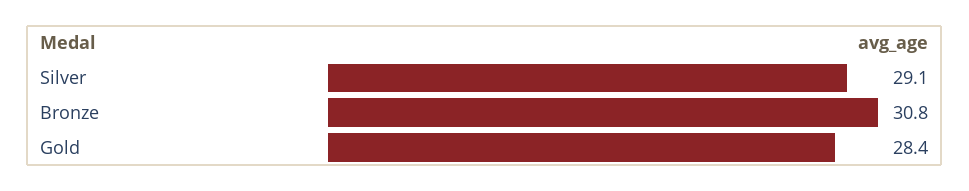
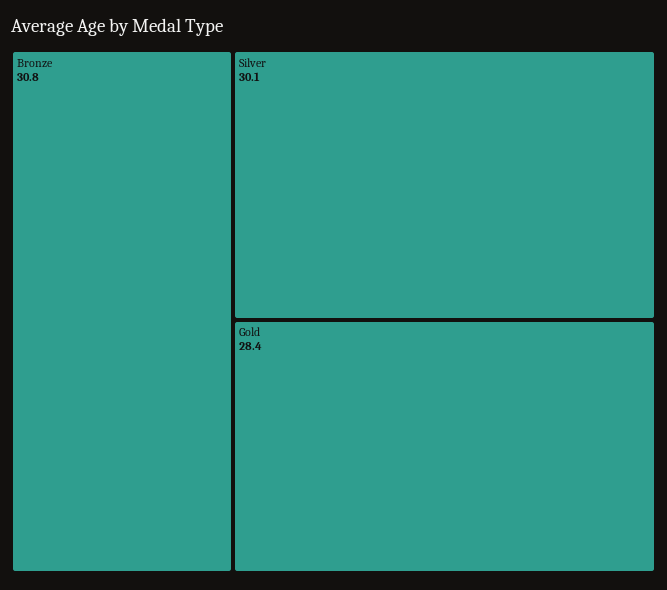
  {
-   "Silver": 29.1,
+   "Silver": 30.1,
    "Bronze": 30.8,
    "Gold": 28.4
  }

